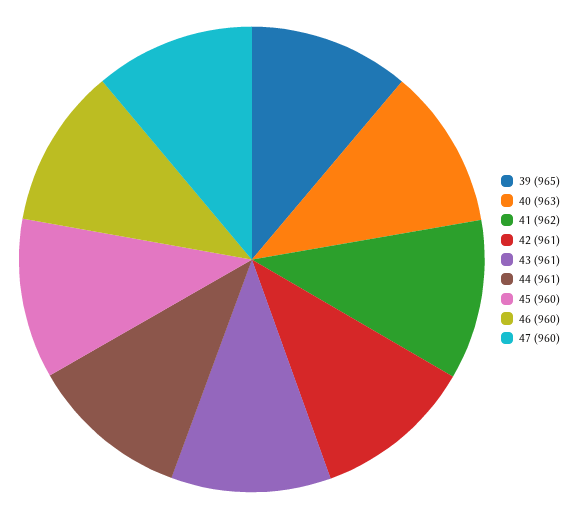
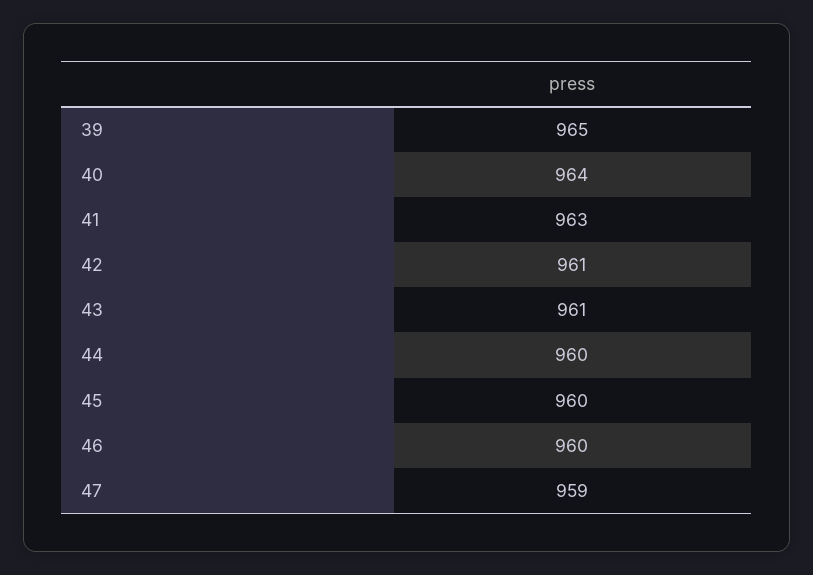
  {
    "39": 965,
-   "40": 963,
+   "40": 964,
-   "41": 962,
+   "41": 963,
    "42": 961,
    "43": 961,
-   "44": 961,
+   "44": 960,
    "45": 960,
    "46": 960,
-   "47": 960
+   "47": 959
  }

